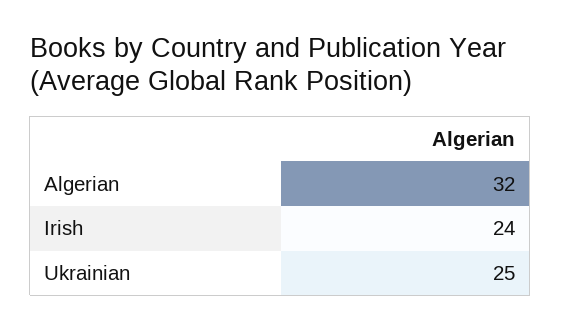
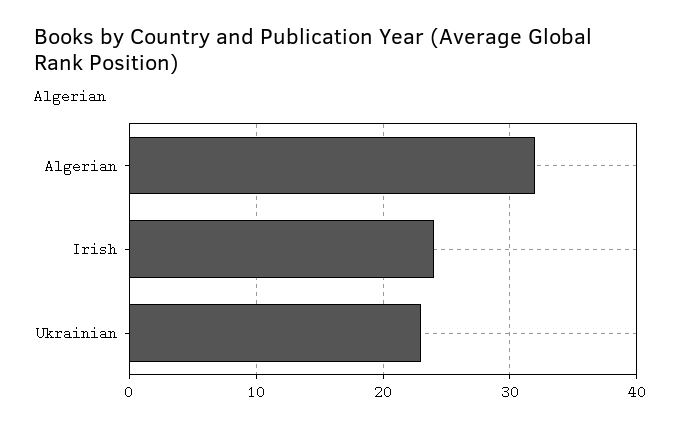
  {
    "Algerian": 32,
    "Irish": 24,
-   "Ukrainian": 25
+   "Ukrainian": 23
  }

